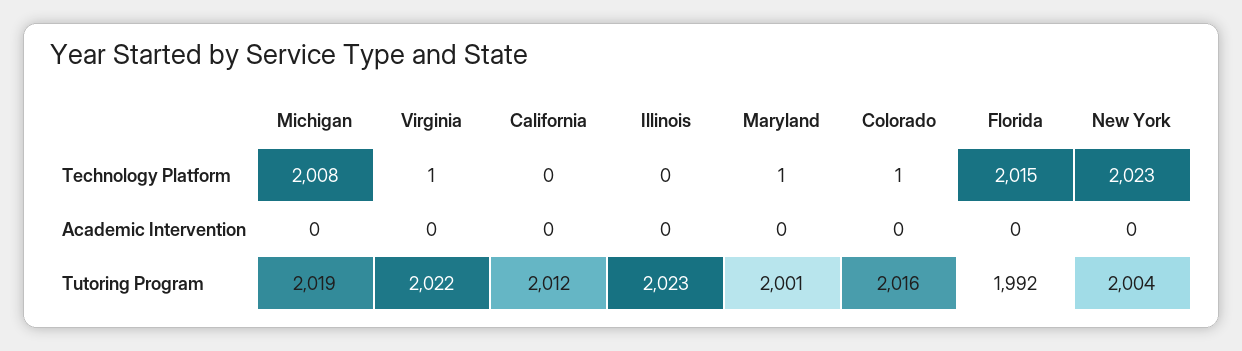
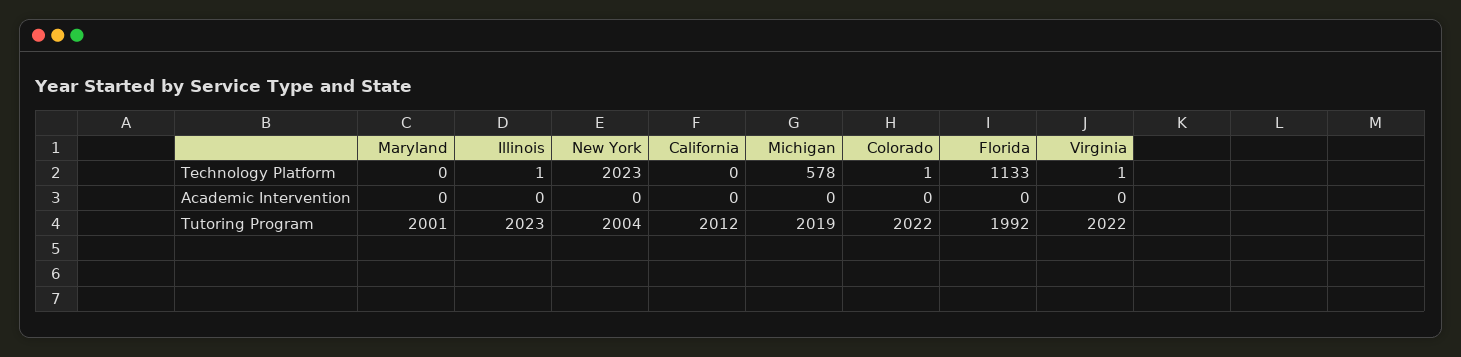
  {
    "Michigan": {
-     "Technology Platform": 2008,
+     "Technology Platform": 578,
      "Academic Intervention": 0,
      "Tutoring Program": 2019
    },
    "Virginia": {
      "Technology Platform": 1,
      "Academic Intervention": 0,
      "Tutoring Program": 2022
    },
    "California": {
      "Technology Platform": 0,
      "Academic Intervention": 0,
      "Tutoring Program": 2012
    },
    "Illinois": {
-     "Technology Platform": 0,
+     "Technology Platform": 1,
      "Academic Intervention": 0,
      "Tutoring Program": 2023
    },
    "Maryland": {
-     "Technology Platform": 1,
+     "Technology Platform": 0,
      "Academic Intervention": 0,
      "Tutoring Program": 2001
    },
    "Colorado": {
      "Technology Platform": 1,
      "Academic Intervention": 0,
-     "Tutoring Program": 2016
+     "Tutoring Program": 2022
    },
    "Florida": {
-     "Technology Platform": 2015,
+     "Technology Platform": 1133,
      "Academic Intervention": 0,
      "Tutoring Program": 1992
    },
    "New York": {
      "Technology Platform": 2023,
      "Academic Intervention": 0,
      "Tutoring Program": 2004
    }
  }

